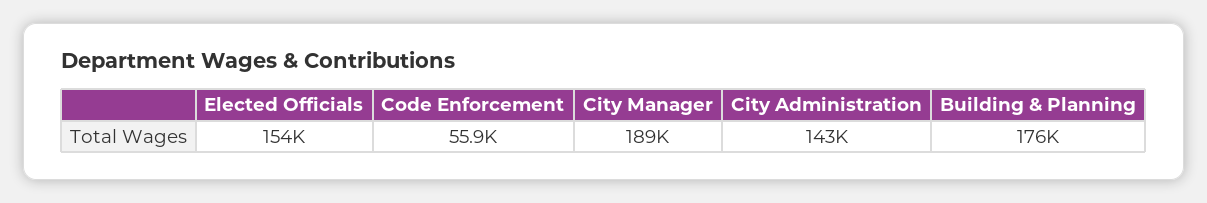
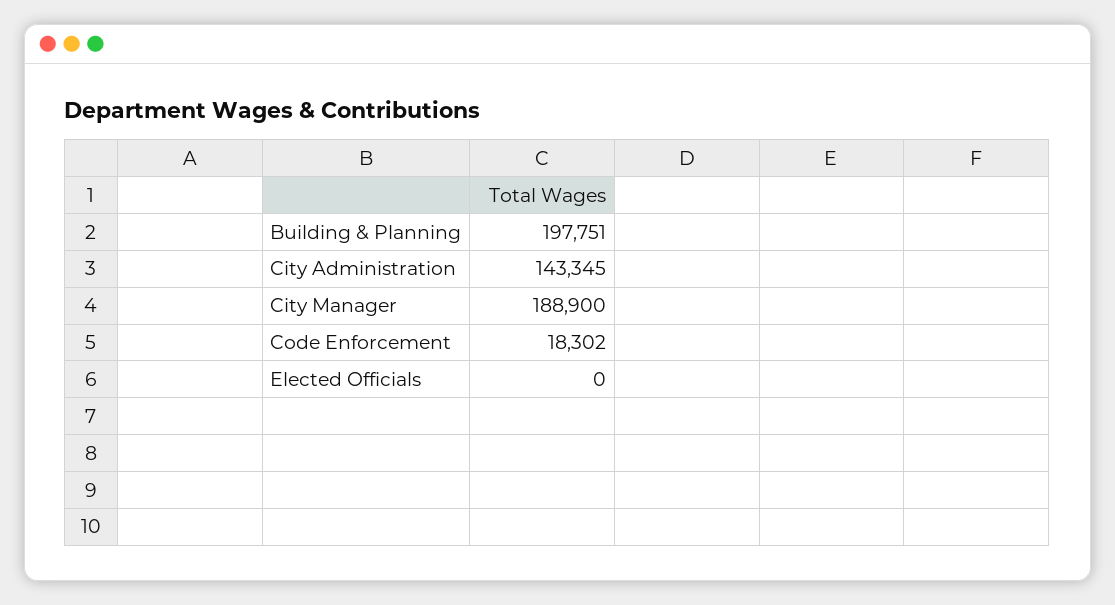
  {
-   "Elected Officials": 154000,
+   "Elected Officials": 0,
-   "Code Enforcement": 55900,
+   "Code Enforcement": 18302,
    "City Manager": 188900,
    "City Administration": 143345,
-   "Building & Planning": 176000
+   "Building & Planning": 197751
  }

